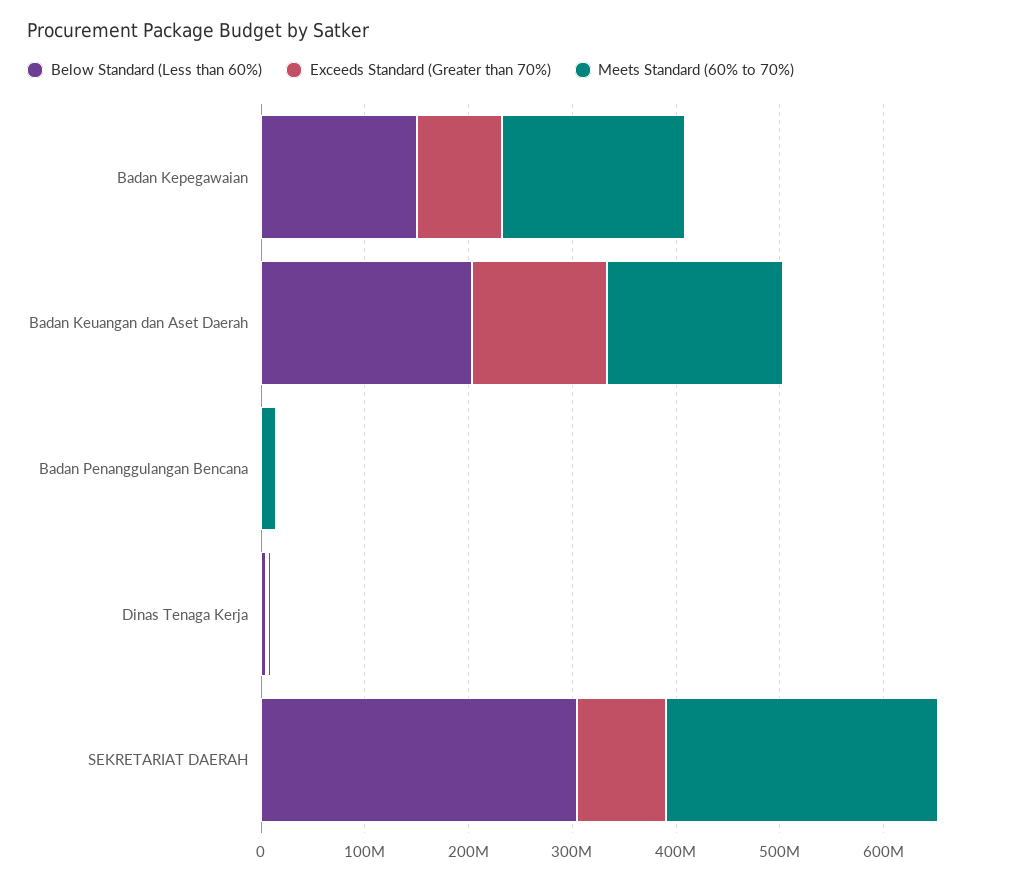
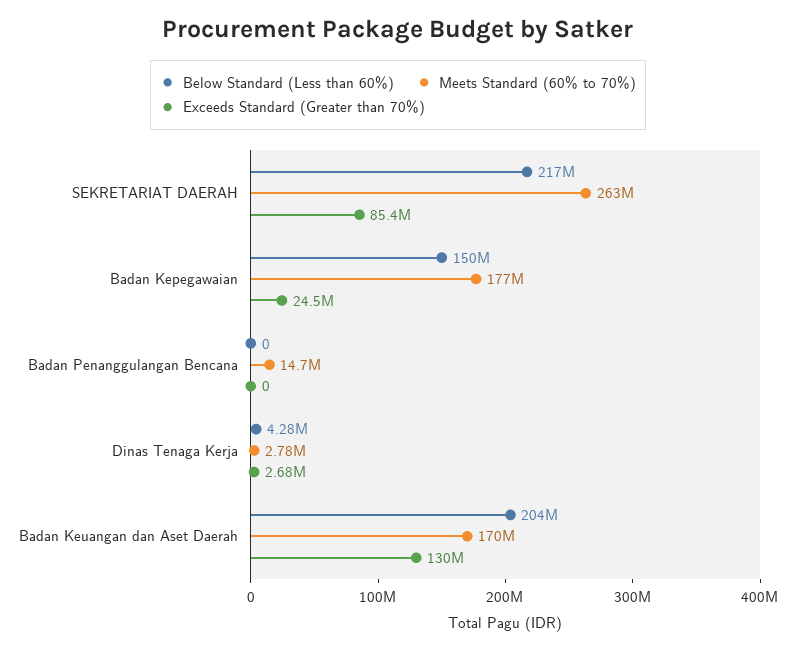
  {
    "Below Standard (Less than 60%)": {
      "Badan Kepegawaian": 150000000,
      "Badan Keuangan dan Aset Daerah": 204000000,
      "Badan Penanggulangan Bencana": 0,
      "Dinas Tenaga Kerja": 4280000,
-     "SEKRETARIAT DAERAH": 300000000
+     "SEKRETARIAT DAERAH": 217000000
    },
    "Exceeds Standard (Greater than 70%)": {
-     "Badan Kepegawaian": 80000000,
+     "Badan Kepegawaian": 24500000,
      "Badan Keuangan dan Aset Daerah": 130000000,
      "Badan Penanggulangan Bencana": 0,
      "Dinas Tenaga Kerja": 2680000,
      "SEKRETARIAT DAERAH": 85400000
    },
    "Meets Standard (60% to 70%)": {
      "Badan Kepegawaian": 177000000,
      "Badan Keuangan dan Aset Daerah": 170000000,
      "Badan Penanggulangan Bencana": 14700000,
      "Dinas Tenaga Kerja": 2780000,
      "SEKRETARIAT DAERAH": 263000000
    }
  }

